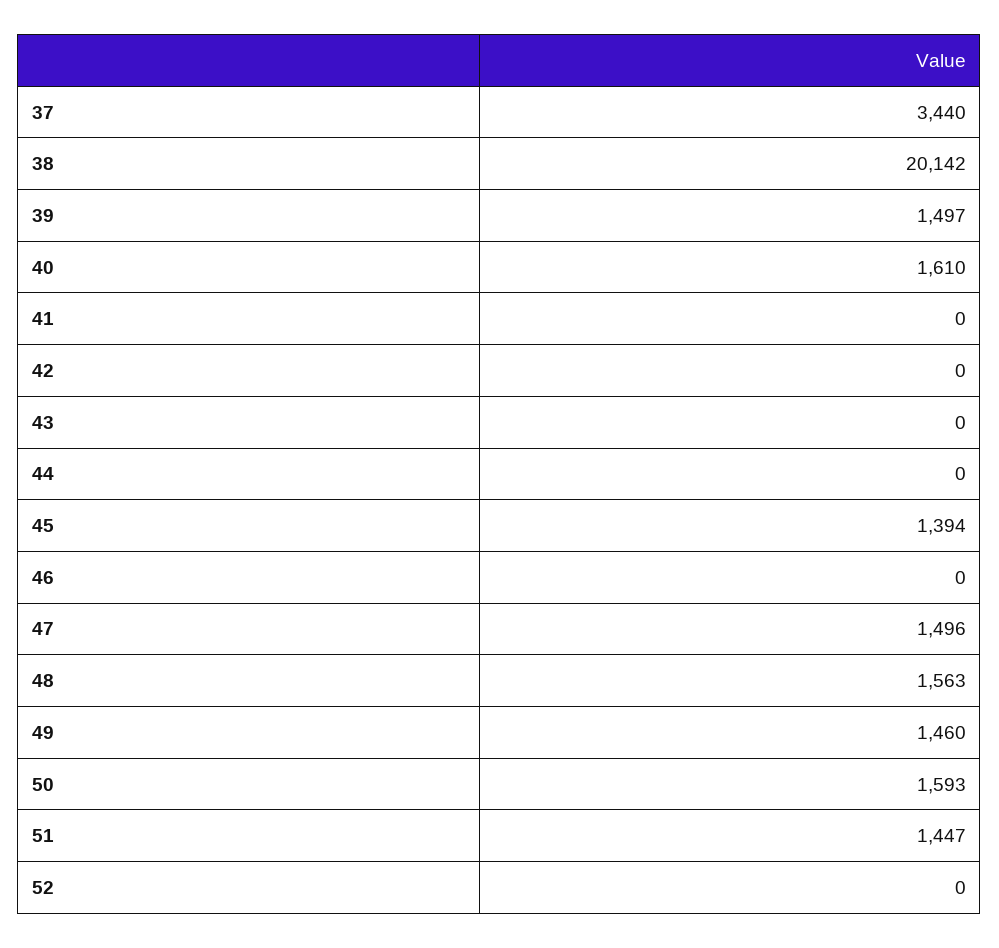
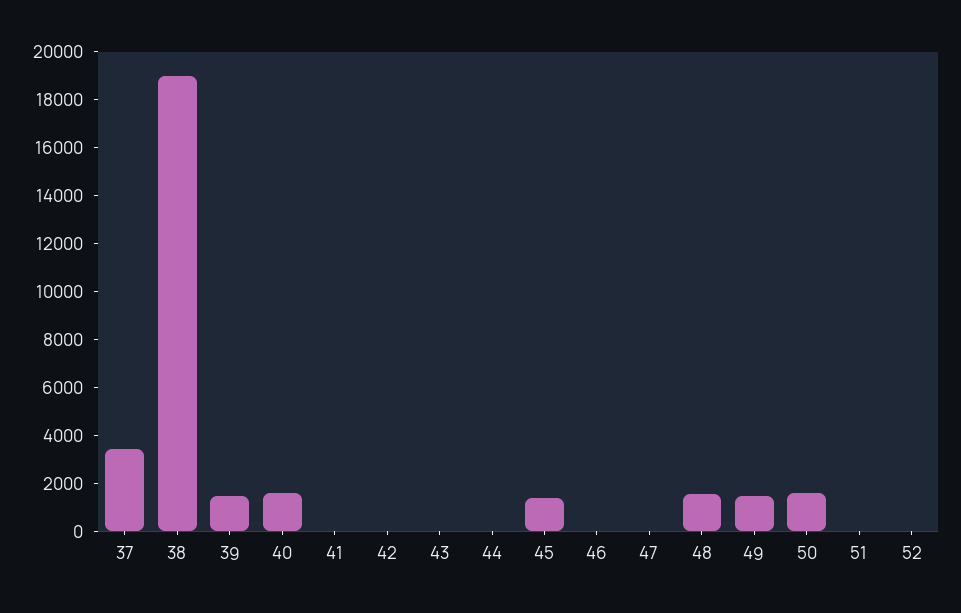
  {
    "37": 3440,
-   "38": 20142,
+   "38": 19000,
    "39": 1497,
    "40": 1610,
    "41": 0,
    "42": 0,
    "43": 0,
    "44": 0,
    "45": 1394,
    "46": 0,
-   "47": 1496,
+   "47": 0,
    "48": 1563,
    "49": 1460,
    "50": 1593,
-   "51": 1447,
+   "51": 0,
    "52": 0
  }

